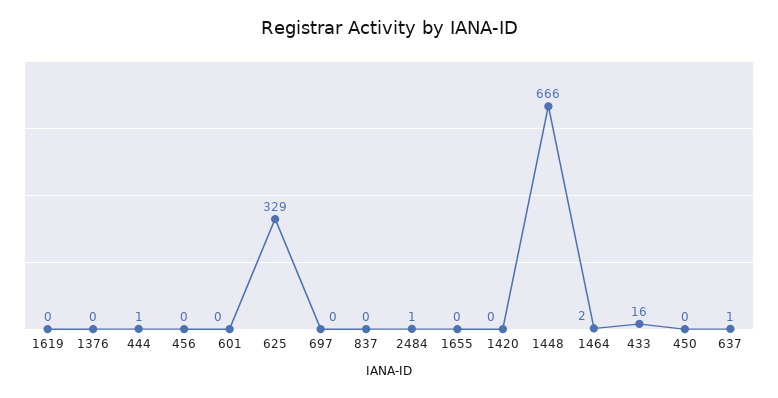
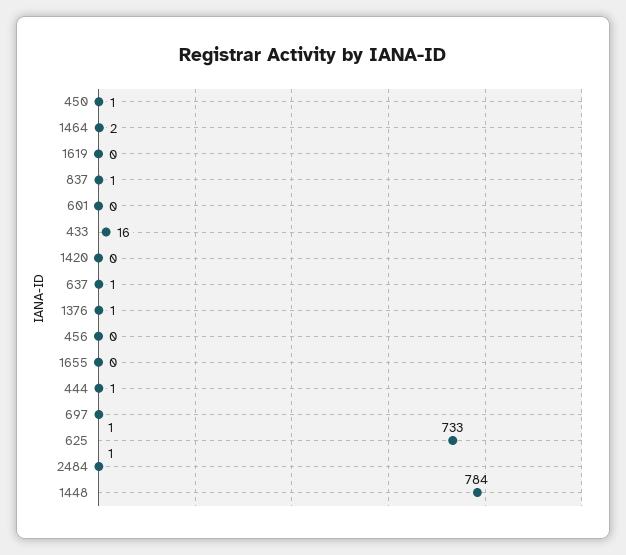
  {
    "1619": 0,
-   "1376": 0,
+   "1376": 1,
    "444": 1,
    "456": 0,
    "601": 0,
-   "625": 329,
+   "625": 733,
-   "697": 0,
+   "697": 1,
-   "837": 0,
+   "837": 1,
    "2484": 1,
    "1655": 0,
    "1420": 0,
-   "1448": 666,
+   "1448": 784,
    "1464": 2,
    "433": 16,
-   "450": 0,
+   "450": 1,
    "637": 1
  }

